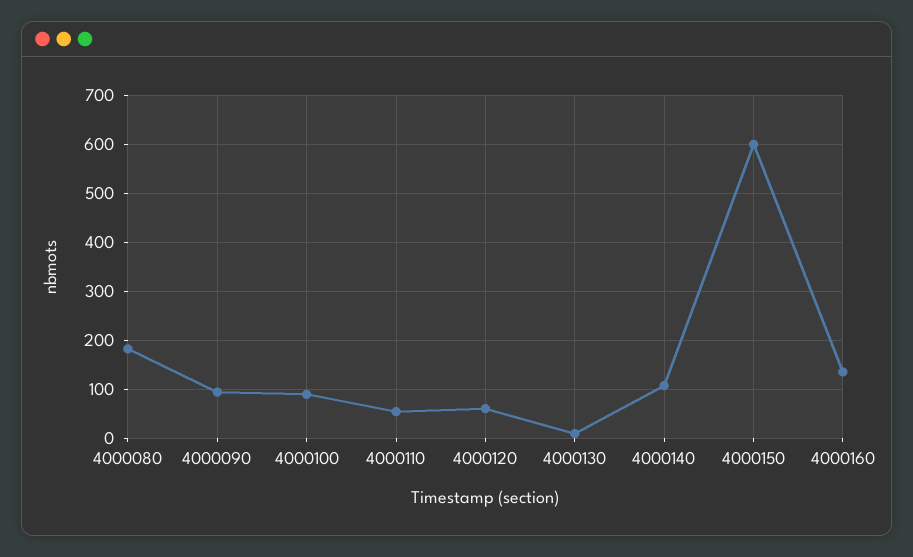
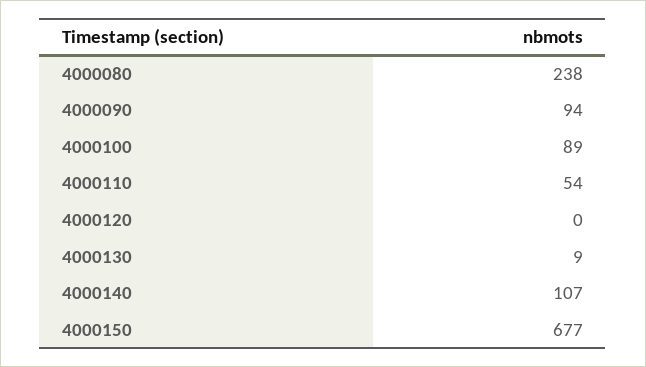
  {
-   "4000080": 180,
+   "4000080": 238,
    "4000090": 94,
    "4000100": 89,
    "4000110": 54,
-   "4000120": 60,
+   "4000120": 0,
    "4000130": 9,
    "4000140": 107,
-   "4000150": 600,
+   "4000150": 677
-   "4000160": 140
  }

